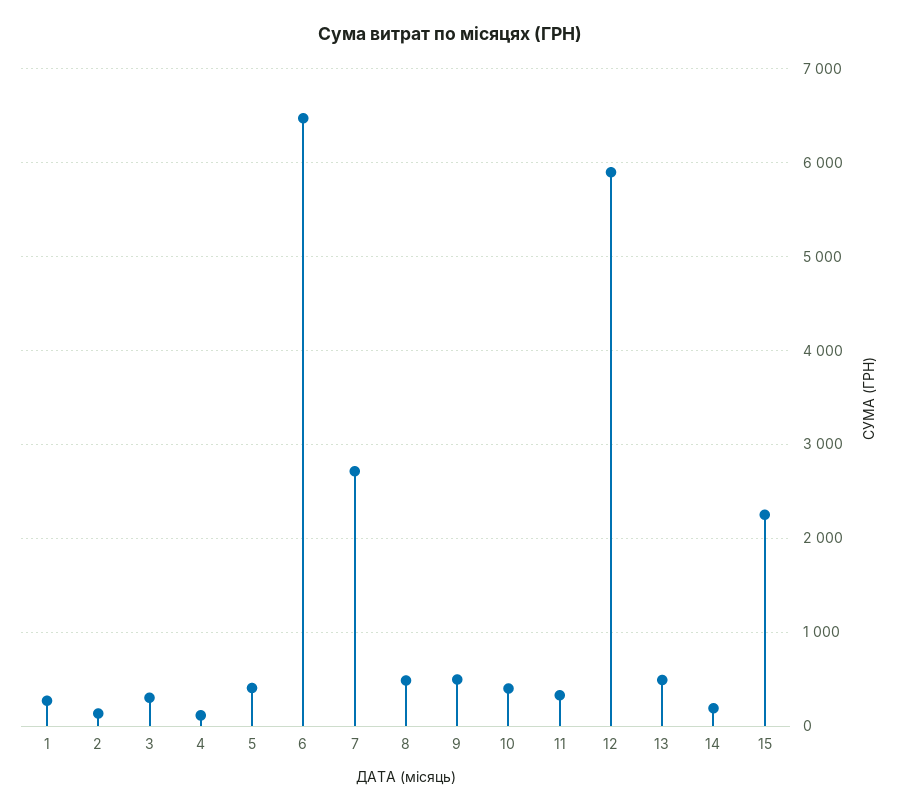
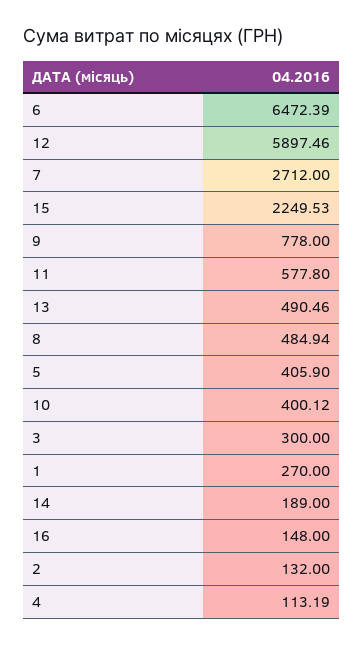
  {
    "1": 270,
    "2": 132,
    "3": 300,
    "4": 113.19,
    "5": 405.9,
    "6": 6472.39,
    "7": 2712,
    "8": 484.94,
-   "9": 500,
+   "9": 778,
    "10": 400.12,
-   "11": 300,
+   "11": 577.8,
    "12": 5897.46,
    "13": 490.46,
    "14": 189,
-   "15": 2249.53
+   "15": 2249.53,
+   "16": 148
  }

